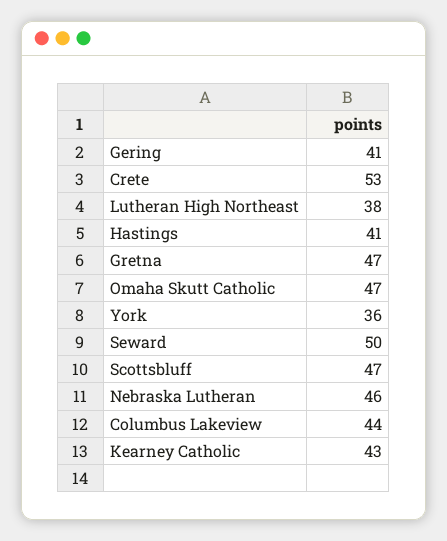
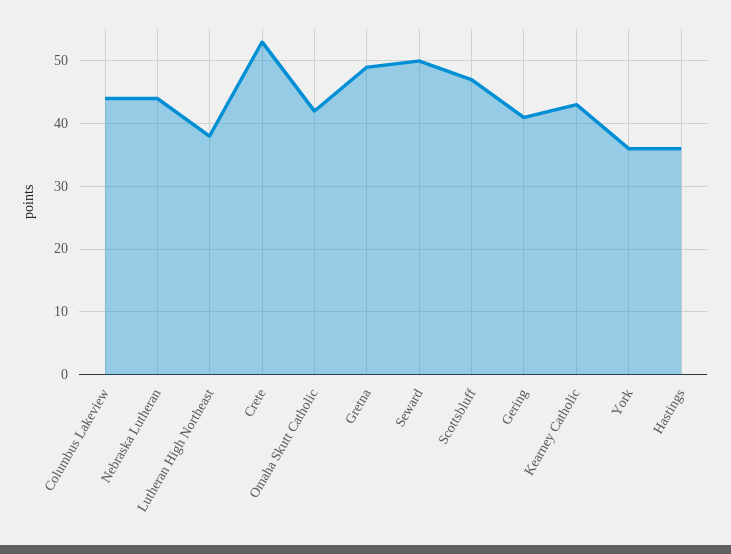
  {
    "Gering": 41,
    "Crete": 53,
    "Lutheran High Northeast": 38,
-   "Hastings": 41,
+   "Hastings": 36,
-   "Gretna": 47,
+   "Gretna": 49,
-   "Omaha Skutt Catholic": 47,
+   "Omaha Skutt Catholic": 42,
    "York": 36,
    "Seward": 50,
    "Scottsbluff": 47,
-   "Nebraska Lutheran": 46,
+   "Nebraska Lutheran": 44,
    "Columbus Lakeview": 44,
    "Kearney Catholic": 43
  }

